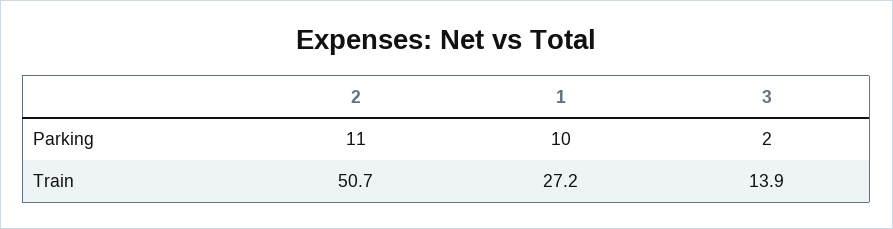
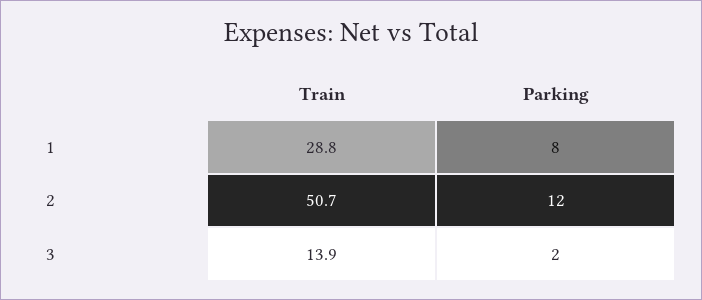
  {
    "2": {
-     "Parking": 11,
+     "Parking": 12,
      "Train": 50.7
    },
    "1": {
-     "Parking": 10,
+     "Parking": 8,
-     "Train": 27.2
+     "Train": 28.8
    },
    "3": {
      "Parking": 2,
      "Train": 13.9
    }
  }

